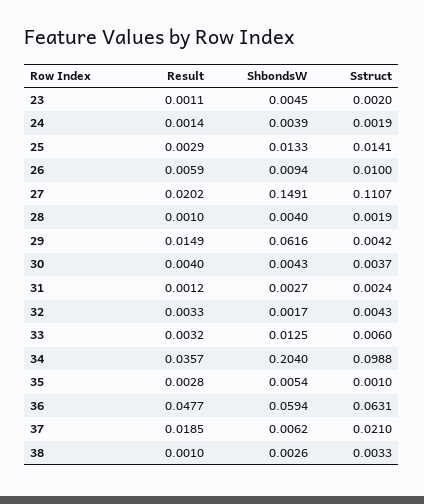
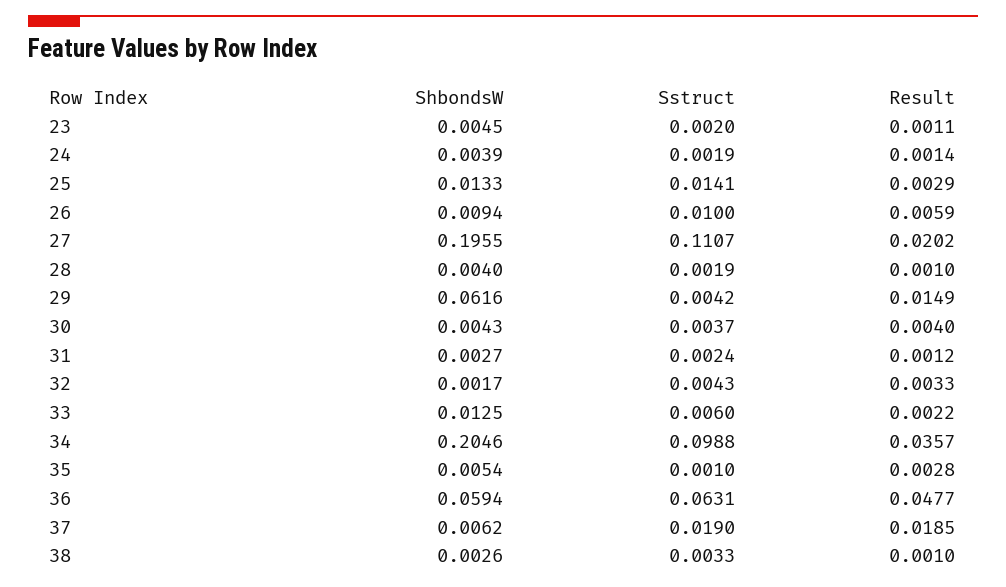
  {
    "Result": {
      "23": 0.0011,
      "24": 0.0014,
      "25": 0.0029,
      "26": 0.0059,
      "27": 0.0202,
      "28": 0.001,
      "29": 0.0149,
      "30": 0.004,
      "31": 0.0012,
      "32": 0.0033,
-     "33": 0.0032,
+     "33": 0.0022,
      "34": 0.0357,
      "35": 0.0028,
      "36": 0.0477,
      "37": 0.0185,
      "38": 0.001
    },
    "ShbondsW": {
      "23": 0.0045,
      "24": 0.0039,
      "25": 0.0133,
      "26": 0.0094,
-     "27": 0.1491,
+     "27": 0.1955,
      "28": 0.004,
      "29": 0.0616,
      "30": 0.0043,
      "31": 0.0027,
      "32": 0.0017,
      "33": 0.0125,
-     "34": 0.204,
+     "34": 0.2046,
      "35": 0.0054,
      "36": 0.0594,
      "37": 0.0062,
      "38": 0.0026
    },
    "Sstruct": {
      "23": 0.002,
      "24": 0.0019,
      "25": 0.0141,
      "26": 0.01,
      "27": 0.1107,
      "28": 0.0019,
      "29": 0.0042,
      "30": 0.0037,
      "31": 0.0024,
      "32": 0.0043,
      "33": 0.006,
      "34": 0.0988,
      "35": 0.001,
      "36": 0.0631,
-     "37": 0.021,
+     "37": 0.019,
      "38": 0.0033
    }
  }

